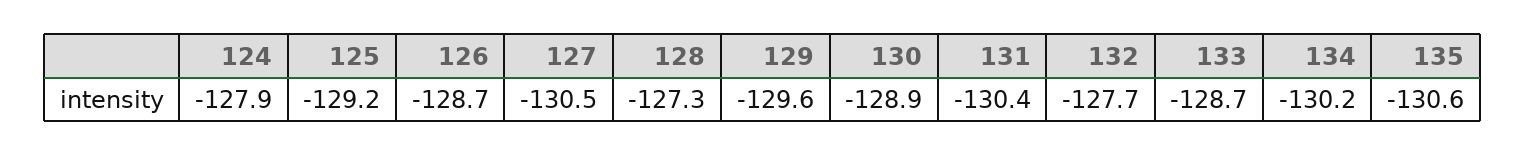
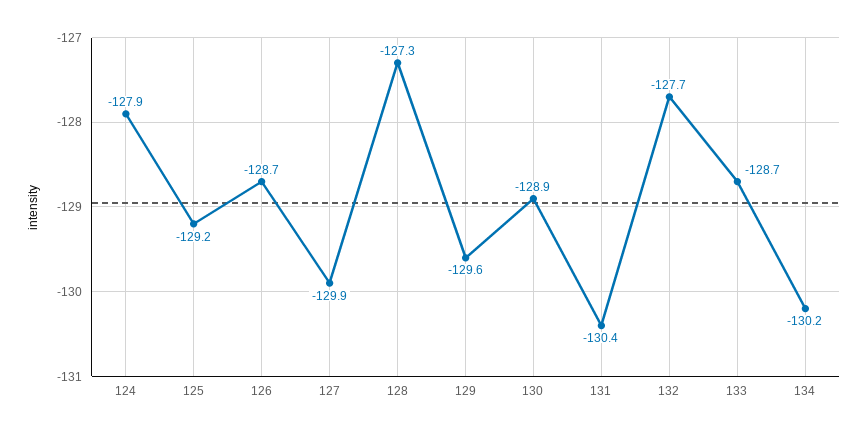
  {
    "124": -127.9,
    "125": -129.2,
    "126": -128.7,
-   "127": -130.5,
+   "127": -129.9,
    "128": -127.3,
    "129": -129.6,
    "130": -128.9,
    "131": -130.4,
    "132": -127.7,
    "133": -128.7,
-   "134": -130.2,
+   "134": -130.2
-   "135": -130.6
  }

